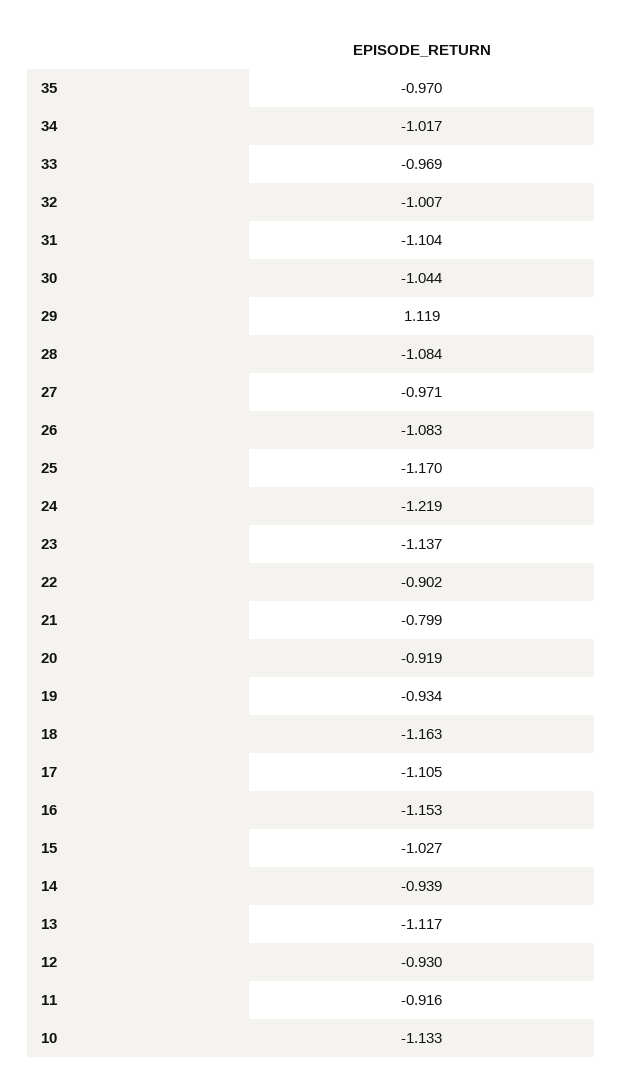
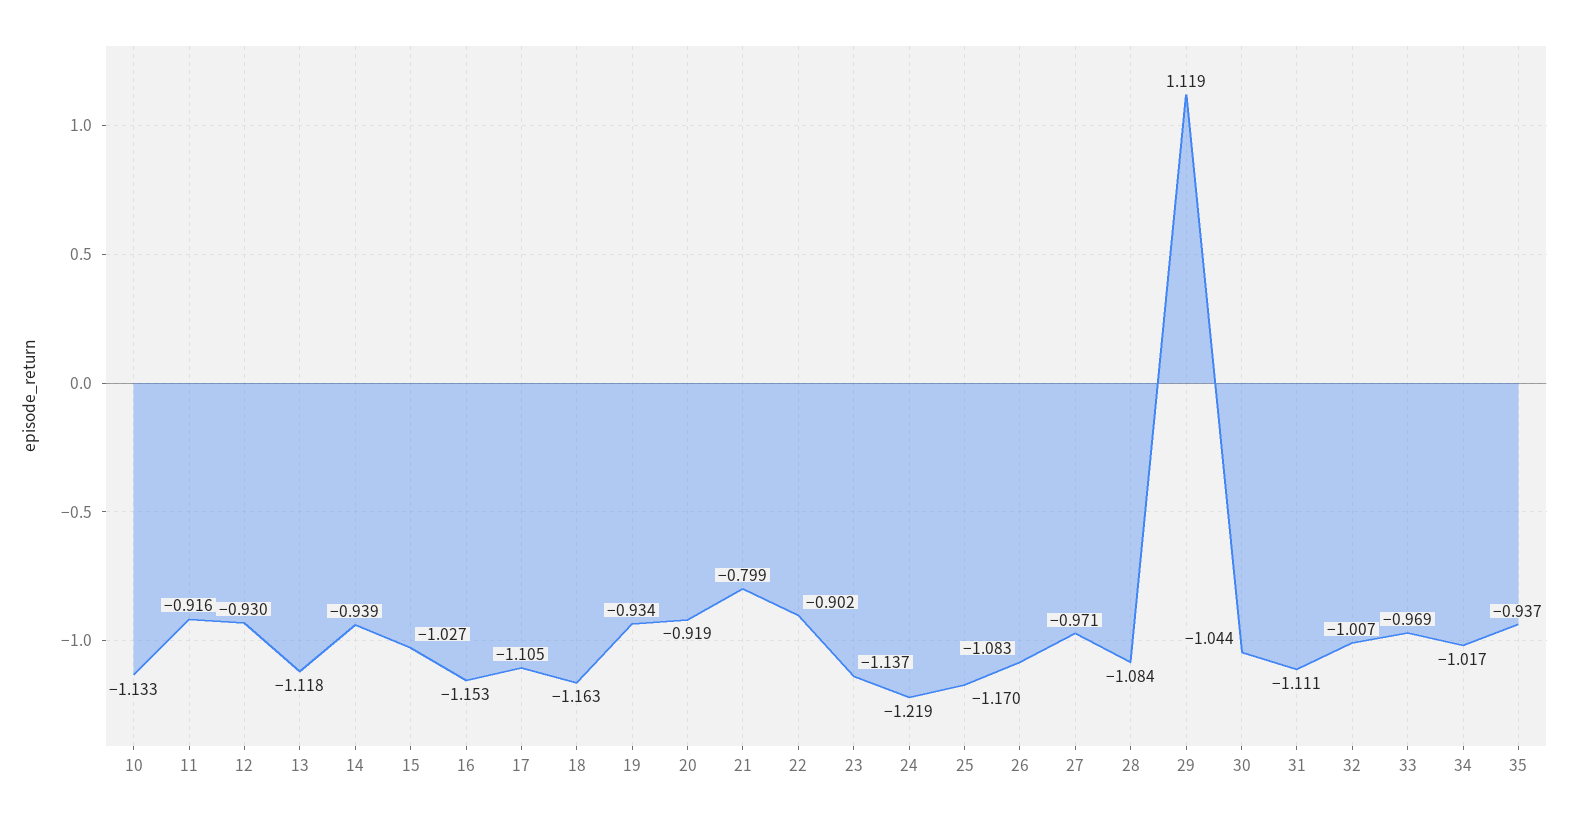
  {
-   "35": -0.97,
+   "35": -0.937,
    "34": -1.017,
    "33": -0.969,
    "32": -1.007,
-   "31": -1.104,
+   "31": -1.111,
    "30": -1.044,
    "29": 1.119,
    "28": -1.084,
    "27": -0.971,
    "26": -1.083,
    "25": -1.17,
    "24": -1.219,
    "23": -1.137,
    "22": -0.902,
    "21": -0.799,
    "20": -0.919,
    "19": -0.934,
    "18": -1.163,
    "17": -1.105,
    "16": -1.153,
    "15": -1.027,
    "14": -0.939,
-   "13": -1.117,
+   "13": -1.118,
    "12": -0.93,
    "11": -0.916,
    "10": -1.133
  }

